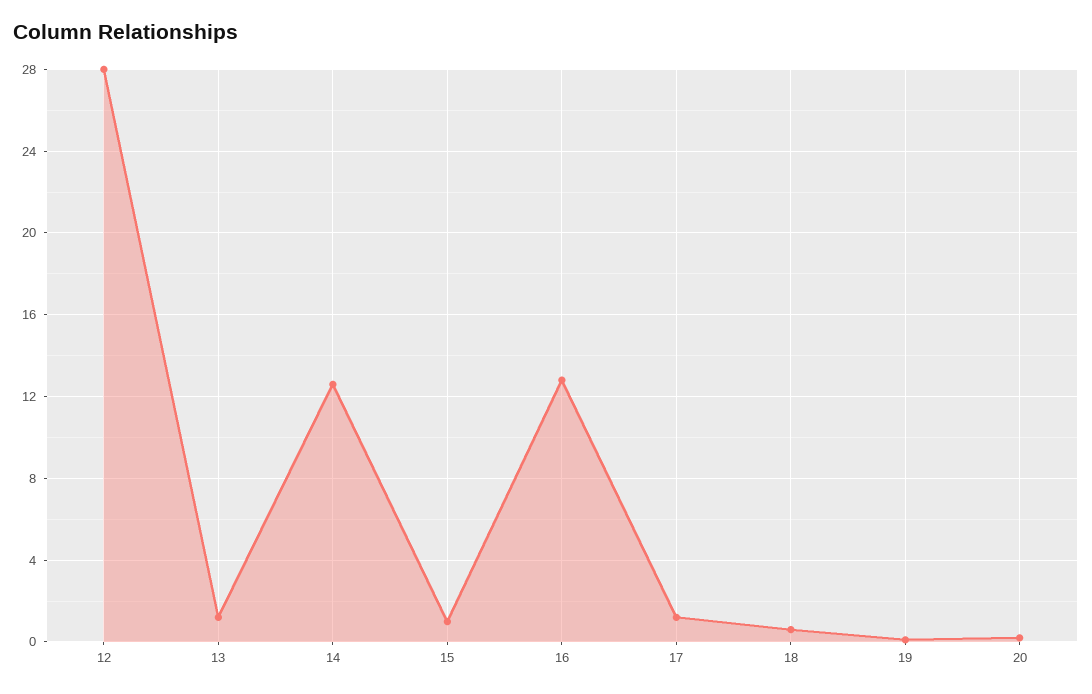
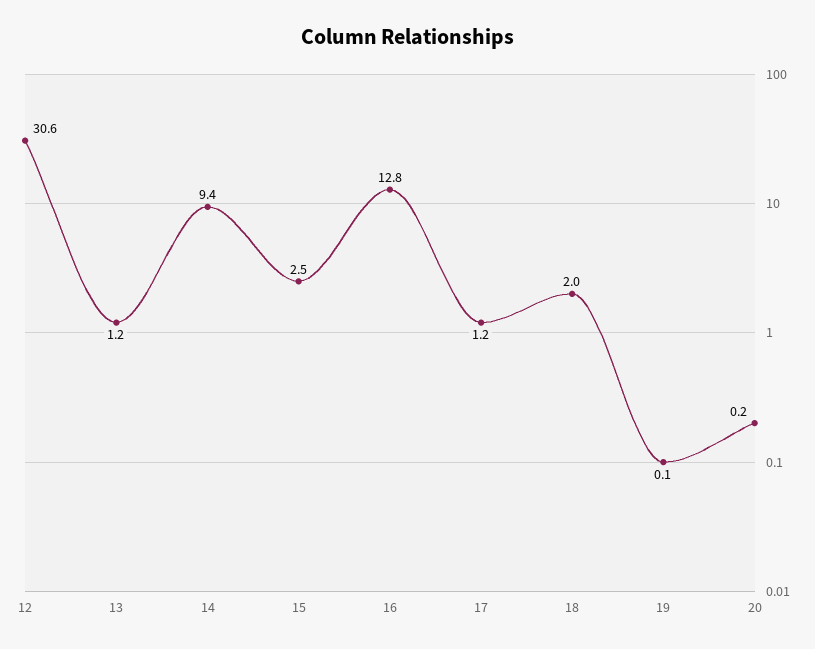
  {
-   "12": 28,
+   "12": 30.6,
    "13": 1.2,
-   "14": 12.5,
+   "14": 9.4,
-   "15": 1,
+   "15": 2.5,
    "16": 12.8,
    "17": 1.2,
-   "18": 0.5,
+   "18": 2,
    "19": 0.1,
    "20": 0.2
  }

